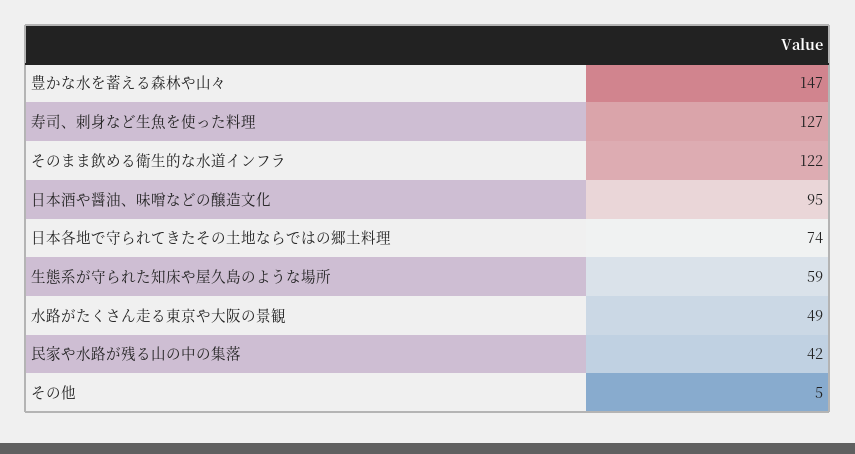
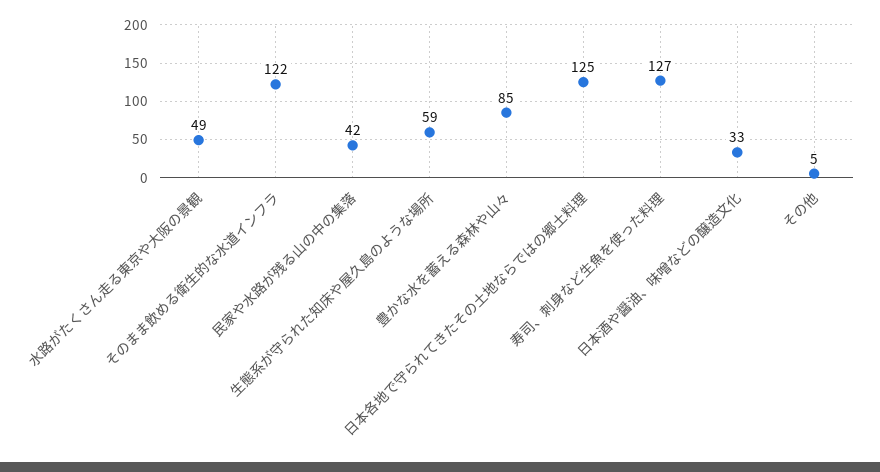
  {
-   "豊かな水を蓄える森林や山々": 147,
+   "豊かな水を蓄える森林や山々": 85,
    "寿司、刺身など生魚を使った料理": 127,
    "そのまま飲める衛生的な水道インフラ": 122,
-   "日本酒や醤油、味噌などの醸造文化": 95,
+   "日本酒や醤油、味噌などの醸造文化": 33,
-   "日本各地で守られてきたその土地ならではの郷土料理": 74,
+   "日本各地で守られてきたその土地ならではの郷土料理": 125,
    "生態系が守られた知床や屋久島のような場所": 59,
    "水路がたくさん走る東京や大阪の景観": 49,
    "民家や水路が残る山の中の集落": 42,
    "その他": 5
  }

